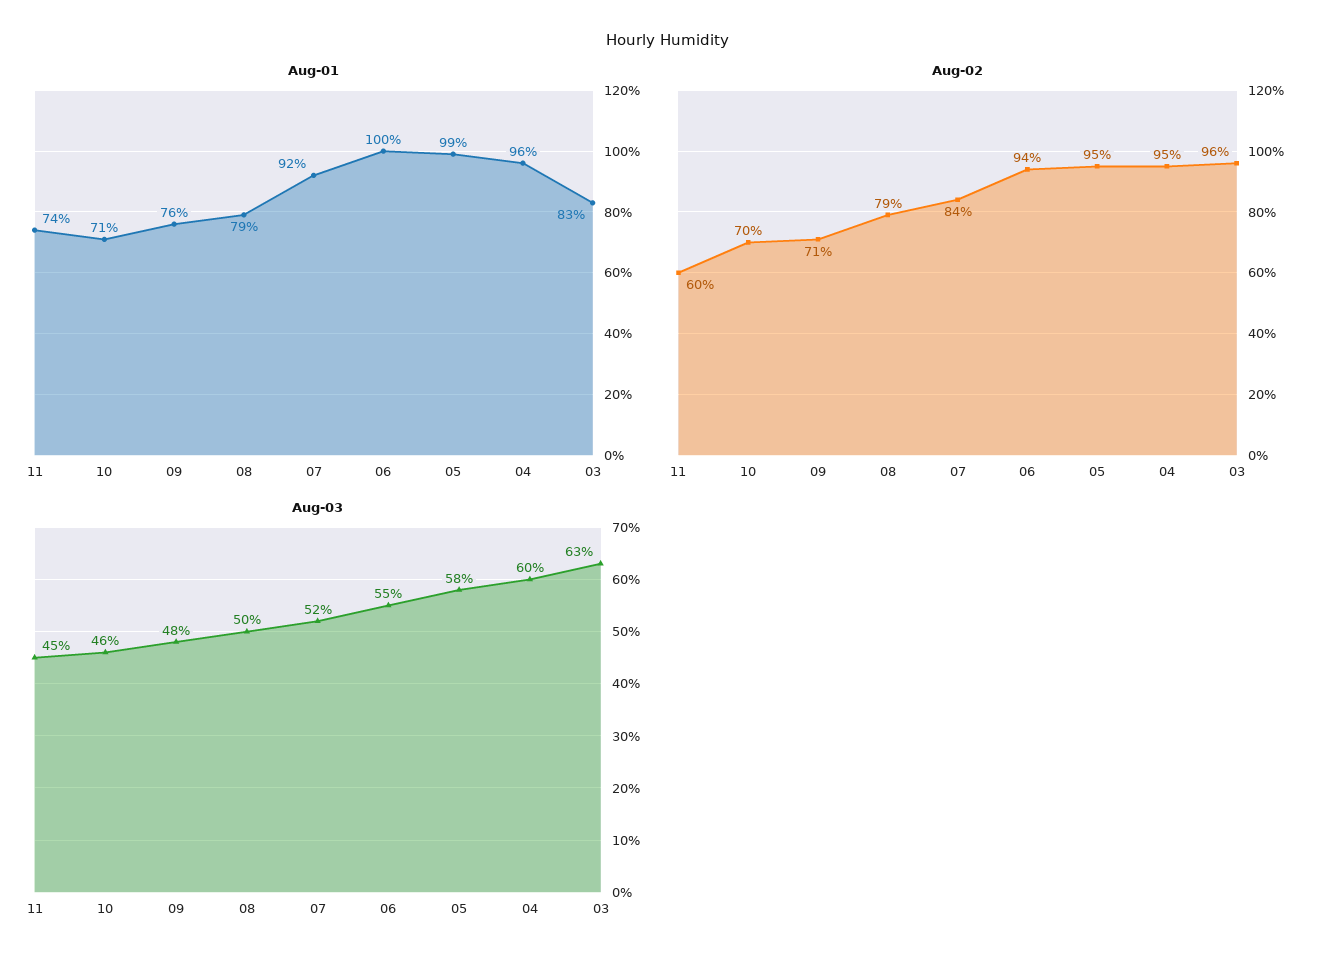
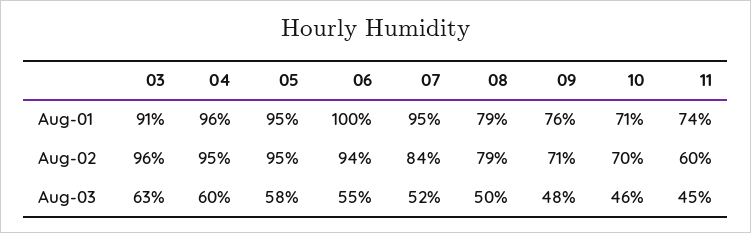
  {
    "Aug-01": {
      "11": 74,
      "10": 71,
      "09": 76,
      "08": 79,
-     "07": 92,
+     "07": 95,
      "06": 100,
-     "05": 99,
+     "05": 95,
      "04": 96,
-     "03": 83
+     "03": 91
    },
    "Aug-02": {
      "11": 60,
      "10": 70,
      "09": 71,
      "08": 79,
      "07": 84,
      "06": 94,
      "05": 95,
      "04": 95,
      "03": 96
    },
    "Aug-03": {
      "11": 45,
      "10": 46,
      "09": 48,
      "08": 50,
      "07": 52,
      "06": 55,
      "05": 58,
      "04": 60,
      "03": 63
    }
  }

